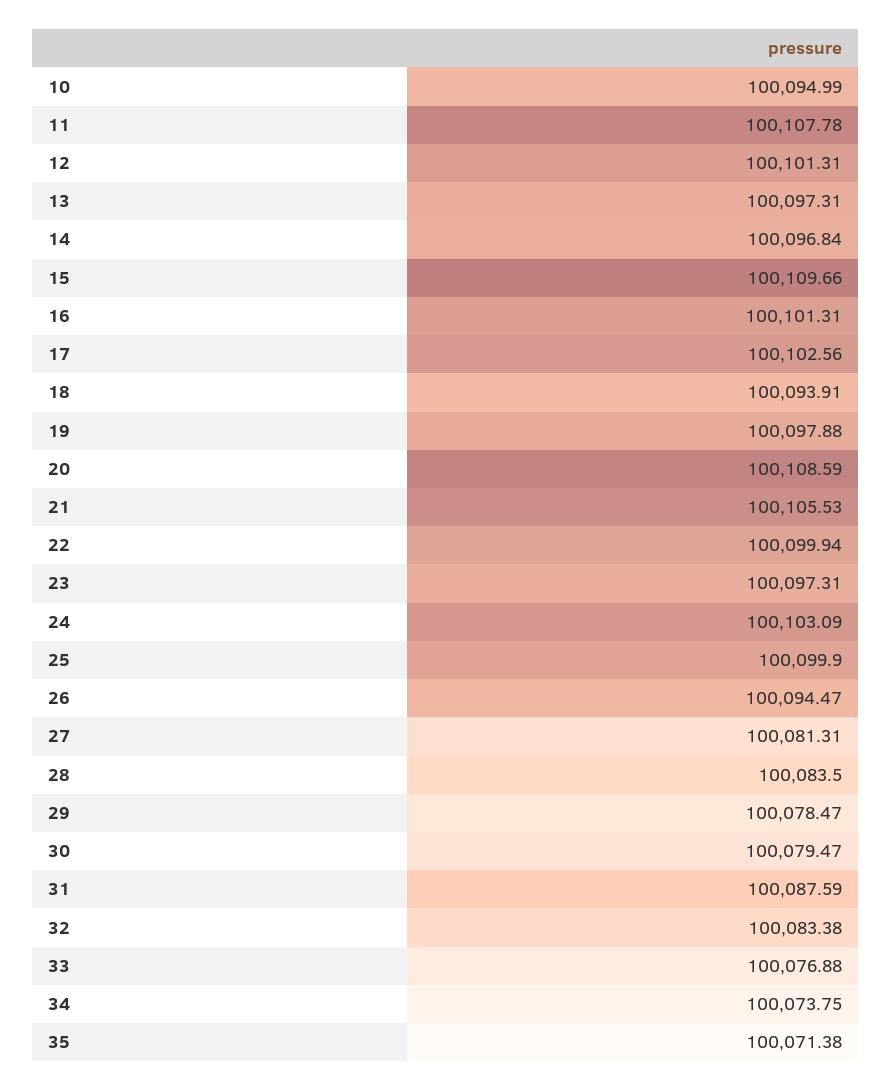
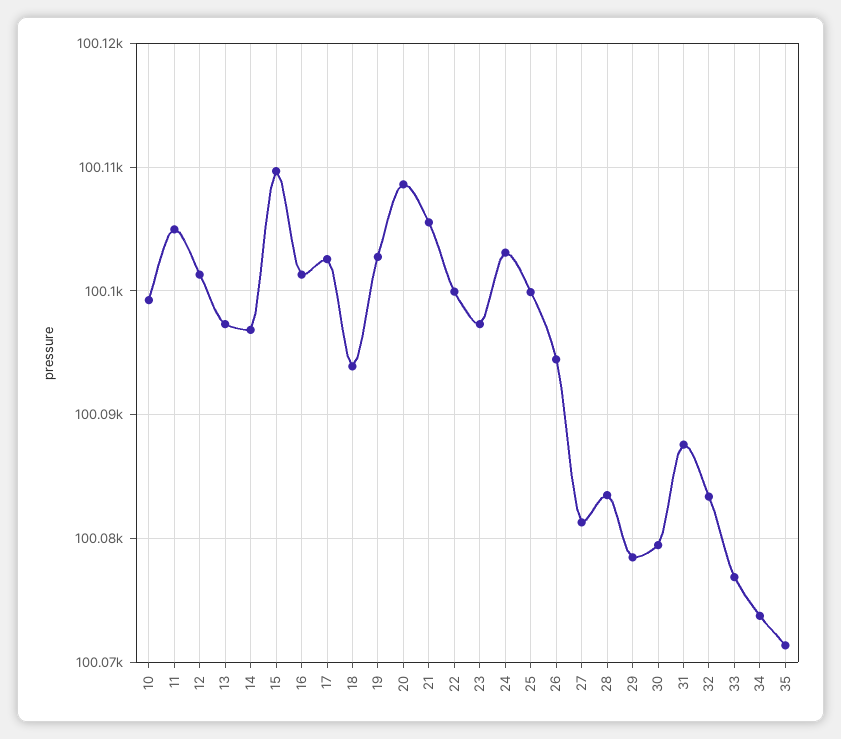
  {
-   "10": 100094.99,
+   "10": 100099,
-   "11": 100107.78,
+   "11": 100105,
    "12": 100101.31,
    "13": 100097.31,
    "14": 100096.84,
    "15": 100109.66,
    "16": 100101.31,
    "17": 100102.56,
    "18": 100093.91,
-   "19": 100097.88,
+   "19": 100103,
    "20": 100108.59,
    "21": 100105.53,
    "22": 100099.94,
    "23": 100097.31,
    "24": 100103.09,
    "25": 100099.9,
    "26": 100094.47,
    "27": 100081.31,
    "28": 100083.5,
    "29": 100078.47,
    "30": 100079.47,
    "31": 100087.59,
    "32": 100083.38,
    "33": 100076.88,
    "34": 100073.75,
    "35": 100071.38
  }

